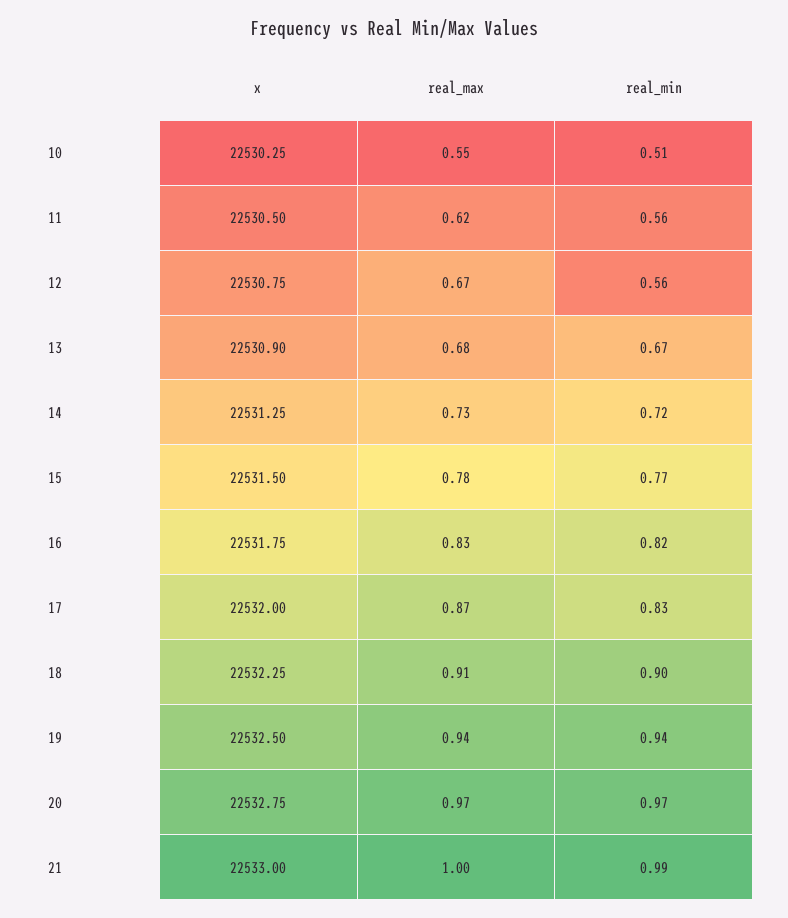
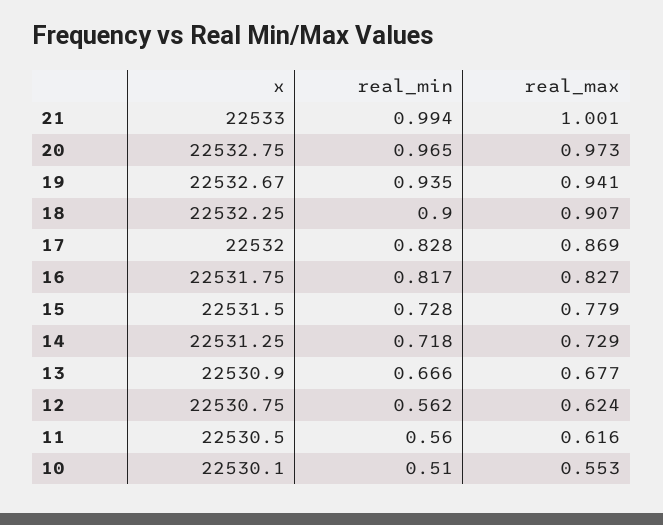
  {
    "x": {
-     "10": 22530.25,
+     "10": 22530.1,
      "11": 22530.5,
      "12": 22530.75,
      "13": 22530.9,
      "14": 22531.25,
      "15": 22531.5,
      "16": 22531.75,
      "17": 22532,
      "18": 22532.25,
-     "19": 22532.5,
+     "19": 22532.67,
      "20": 22532.75,
      "21": 22533
    },
    "real_max": {
      "10": 0.553,
      "11": 0.616,
-     "12": 0.67,
+     "12": 0.624,
      "13": 0.677,
      "14": 0.729,
      "15": 0.779,
      "16": 0.827,
      "17": 0.869,
      "18": 0.907,
      "19": 0.941,
      "20": 0.973,
      "21": 1.001
    },
    "real_min": {
      "10": 0.51,
      "11": 0.56,
      "12": 0.562,
      "13": 0.666,
      "14": 0.718,
-     "15": 0.77,
+     "15": 0.728,
      "16": 0.817,
      "17": 0.828,
      "18": 0.9,
      "19": 0.935,
      "20": 0.965,
      "21": 0.994
    }
  }

